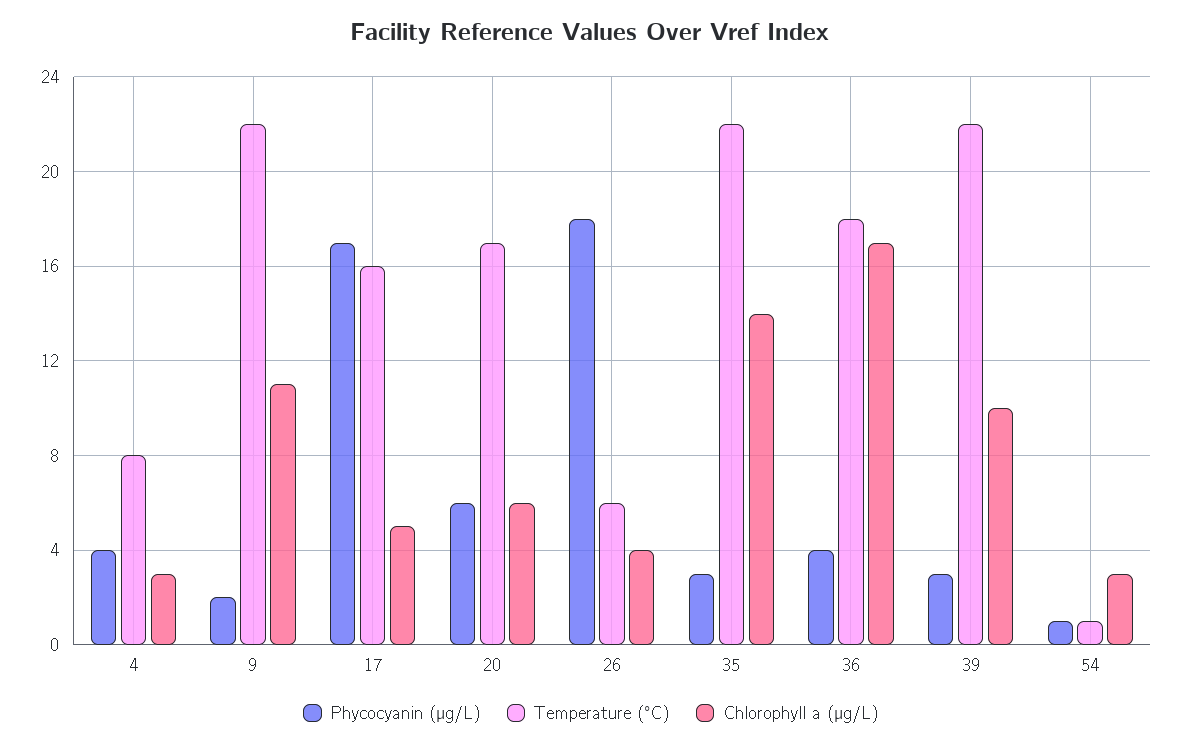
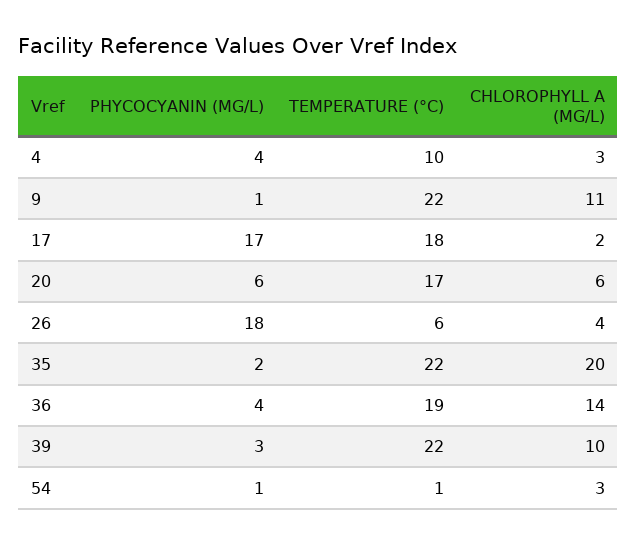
  {
    "Phycocyanin (µg/L)": {
      "4": 4,
-     "9": 2,
+     "9": 1,
      "17": 17,
      "20": 6,
      "26": 18,
-     "35": 3,
+     "35": 2,
      "36": 4,
      "39": 3,
      "54": 1
    },
    "Temperature (°C)": {
-     "4": 8,
+     "4": 10,
      "9": 22,
-     "17": 16,
+     "17": 18,
      "20": 17,
      "26": 6,
      "35": 22,
-     "36": 18,
+     "36": 19,
      "39": 22,
      "54": 1
    },
    "Chlorophyll a (µg/L)": {
      "4": 3,
      "9": 11,
-     "17": 5,
+     "17": 2,
      "20": 6,
      "26": 4,
-     "35": 14,
+     "35": 20,
-     "36": 17,
+     "36": 14,
      "39": 10,
      "54": 3
    }
  }

